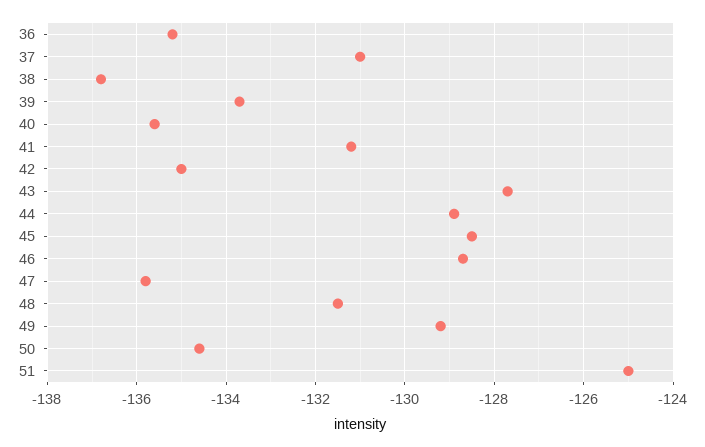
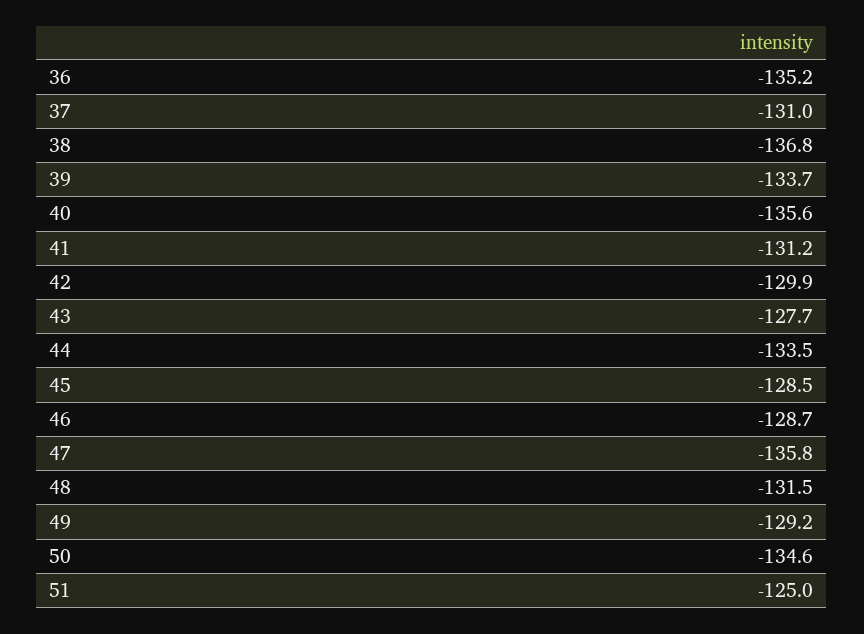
  {
    "36": -135.2,
    "37": -131,
    "38": -136.8,
    "39": -133.7,
    "40": -135.6,
    "41": -131.2,
-   "42": -135,
+   "42": -129.9,
    "43": -127.7,
-   "44": -129,
+   "44": -133.5,
    "45": -128.5,
    "46": -128.7,
    "47": -135.8,
    "48": -131.5,
    "49": -129.2,
    "50": -134.6,
    "51": -125
  }

